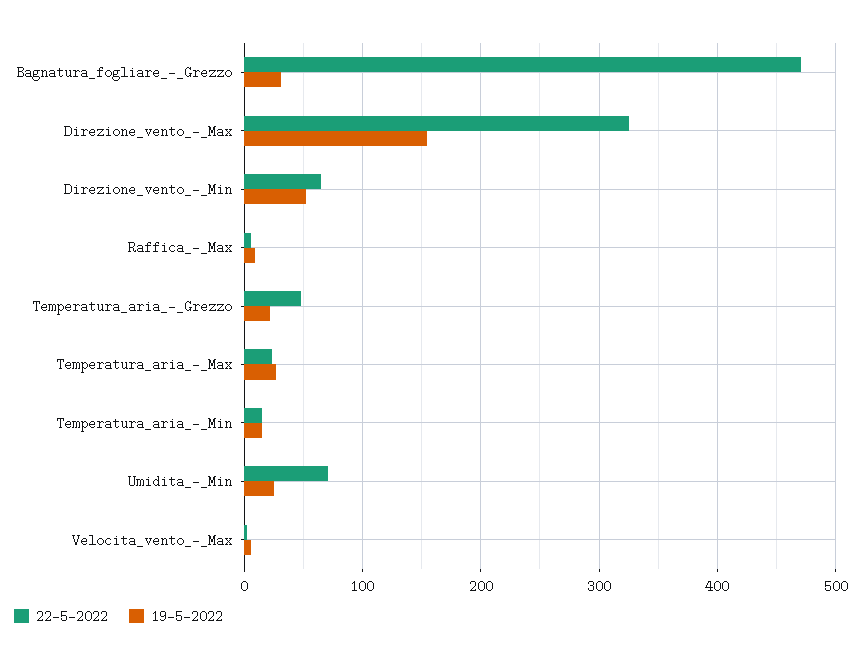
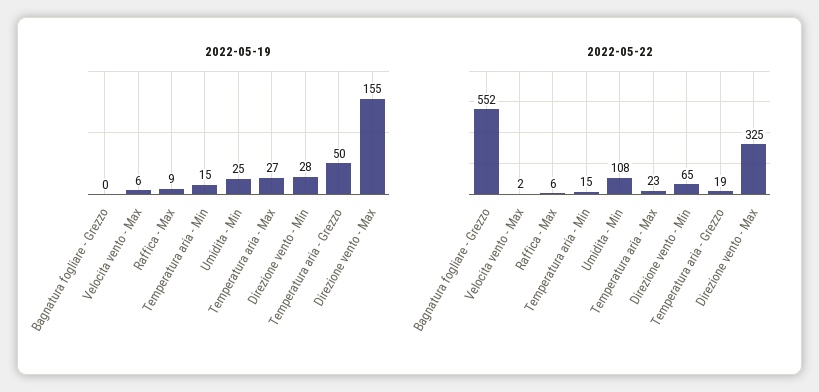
  {
    "22-5-2022": {
-     "Bagnatura_fogliare_-_Grezzo": 470,
+     "Bagnatura_fogliare_-_Grezzo": 552,
      "Direzione_vento_-_Max": 325,
      "Direzione_vento_-_Min": 65,
      "Raffica_-_Max": 6,
-     "Temperatura_aria_-_Grezzo": 50,
+     "Temperatura_aria_-_Grezzo": 19,
      "Temperatura_aria_-_Max": 23,
      "Temperatura_aria_-_Min": 15,
-     "Umidita_-_Min": 70,
+     "Umidita_-_Min": 108,
      "Velocita_vento_-_Max": 2
    },
    "19-5-2022": {
-     "Bagnatura_fogliare_-_Grezzo": 30,
+     "Bagnatura_fogliare_-_Grezzo": 0,
      "Direzione_vento_-_Max": 155,
-     "Direzione_vento_-_Min": 50,
+     "Direzione_vento_-_Min": 28,
      "Raffica_-_Max": 9,
-     "Temperatura_aria_-_Grezzo": 20,
+     "Temperatura_aria_-_Grezzo": 50,
      "Temperatura_aria_-_Max": 27,
      "Temperatura_aria_-_Min": 15,
      "Umidita_-_Min": 25,
      "Velocita_vento_-_Max": 6
    }
  }

